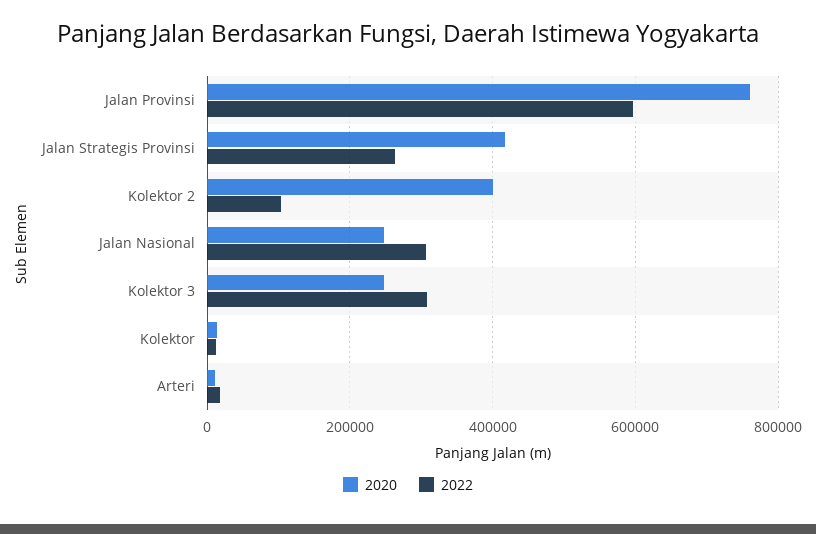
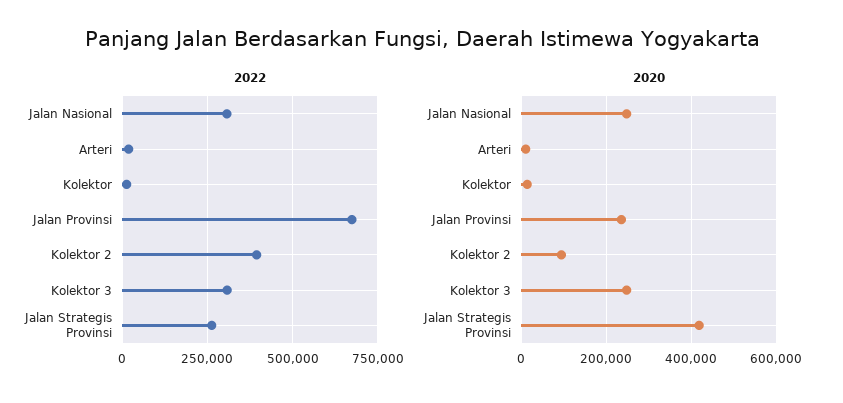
  {
    "2020": {
-     "Jalan Provinsi": 760000,
+     "Jalan Provinsi": 240000,
      "Jalan Strategis Provinsi": 420000,
-     "Kolektor 2": 400000,
+     "Kolektor 2": 100000,
      "Jalan Nasional": 240000,
      "Kolektor 3": 240000,
      "Kolektor": 20000,
      "Arteri": 20000
    },
    "2022": {
-     "Jalan Provinsi": 600000,
+     "Jalan Provinsi": 675000,
      "Jalan Strategis Provinsi": 260000,
-     "Kolektor 2": 100000,
+     "Kolektor 2": 400000,
      "Jalan Nasional": 300000,
      "Kolektor 3": 300000,
      "Kolektor": 20000,
      "Arteri": 20000
    }
  }

